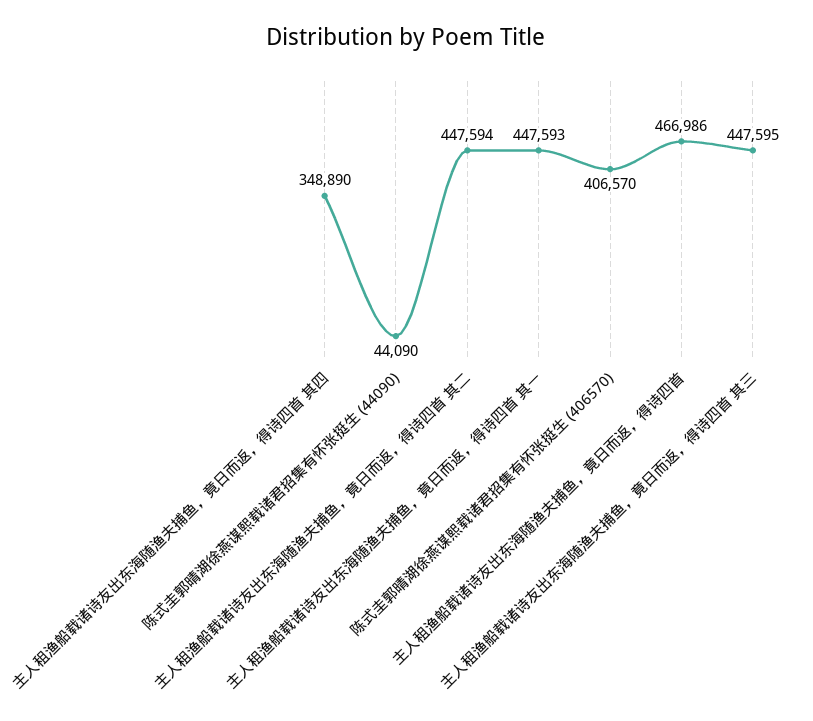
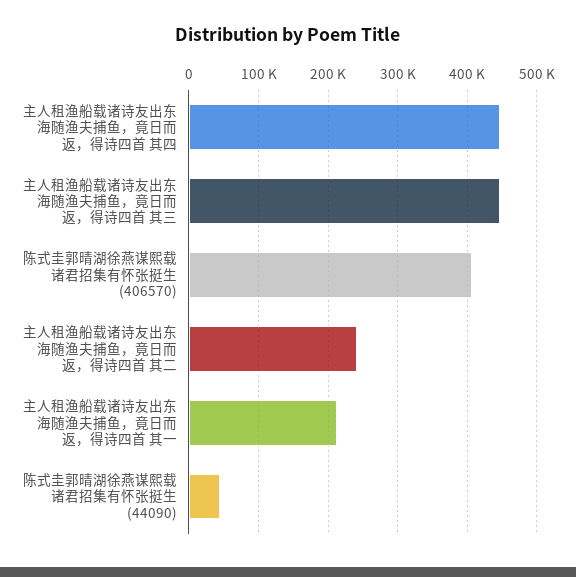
  {
-   "主人租渔船载诸诗友出东海随渔夫捕鱼，竟日而返，得诗四首 其四": 348890,
+   "主人租渔船载诸诗友出东海随渔夫捕鱼，竟日而返，得诗四首 其四": 450000,
    "陈式圭郭晴湖徐燕谋熙载诸君招集有怀张挺生 (44090)": 44090,
-   "主人租渔船载诸诗友出东海随渔夫捕鱼，竟日而返，得诗四首 其二": 447594,
+   "主人租渔船载诸诗友出东海随渔夫捕鱼，竟日而返，得诗四首 其二": 240000,
-   "主人租渔船载诸诗友出东海随渔夫捕鱼，竟日而返，得诗四首 其一": 447593,
+   "主人租渔船载诸诗友出东海随渔夫捕鱼，竟日而返，得诗四首 其一": 210000,
    "陈式圭郭晴湖徐燕谋熙载诸君招集有怀张挺生 (406570)": 406570,
-   "主人租渔船载诸诗友出东海随渔夫捕鱼，竟日而返，得诗四首": 466986,
    "主人租渔船载诸诗友出东海随渔夫捕鱼，竟日而返，得诗四首 其三": 447595
  }

